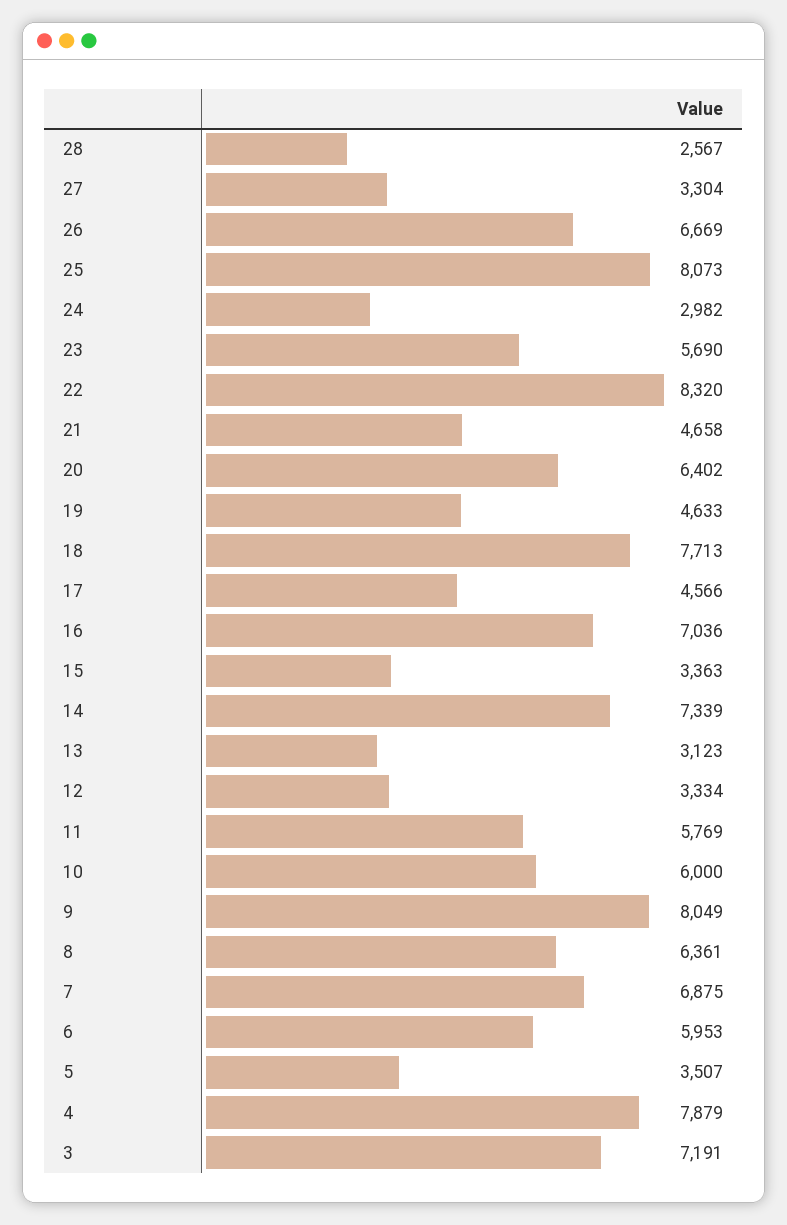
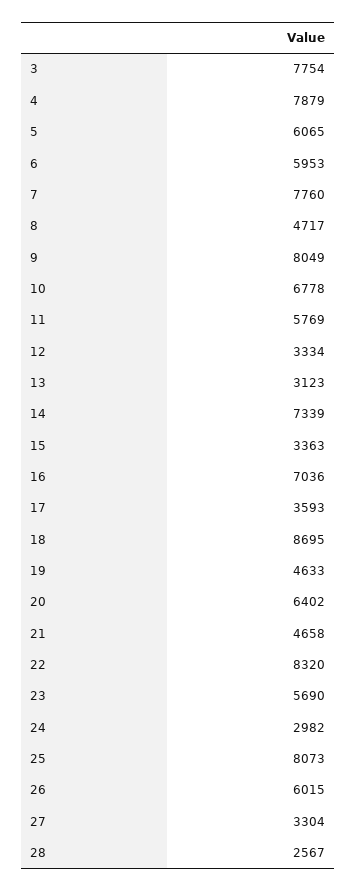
  {
    "28": 2567,
    "27": 3304,
-   "26": 6669,
+   "26": 6015,
    "25": 8073,
    "24": 2982,
    "23": 5690,
    "22": 8320,
    "21": 4658,
    "20": 6402,
    "19": 4633,
-   "18": 7713,
+   "18": 8695,
-   "17": 4566,
+   "17": 3593,
    "16": 7036,
    "15": 3363,
    "14": 7339,
    "13": 3123,
    "12": 3334,
    "11": 5769,
-   "10": 6000,
+   "10": 6778,
    "9": 8049,
-   "8": 6361,
+   "8": 4717,
-   "7": 6875,
+   "7": 7760,
    "6": 5953,
-   "5": 3507,
+   "5": 6065,
    "4": 7879,
-   "3": 7191
+   "3": 7754
  }

